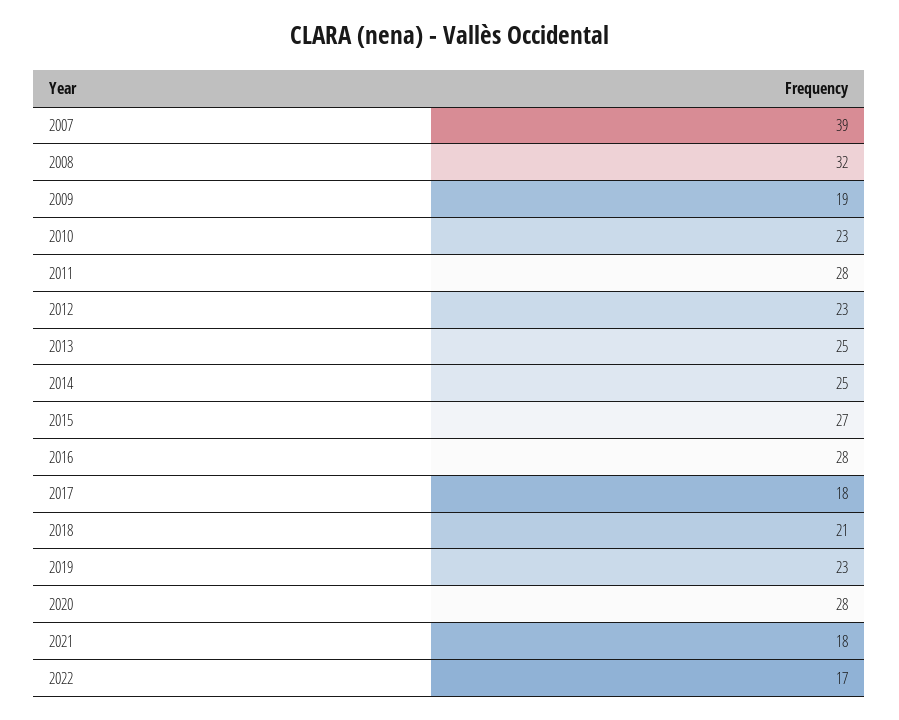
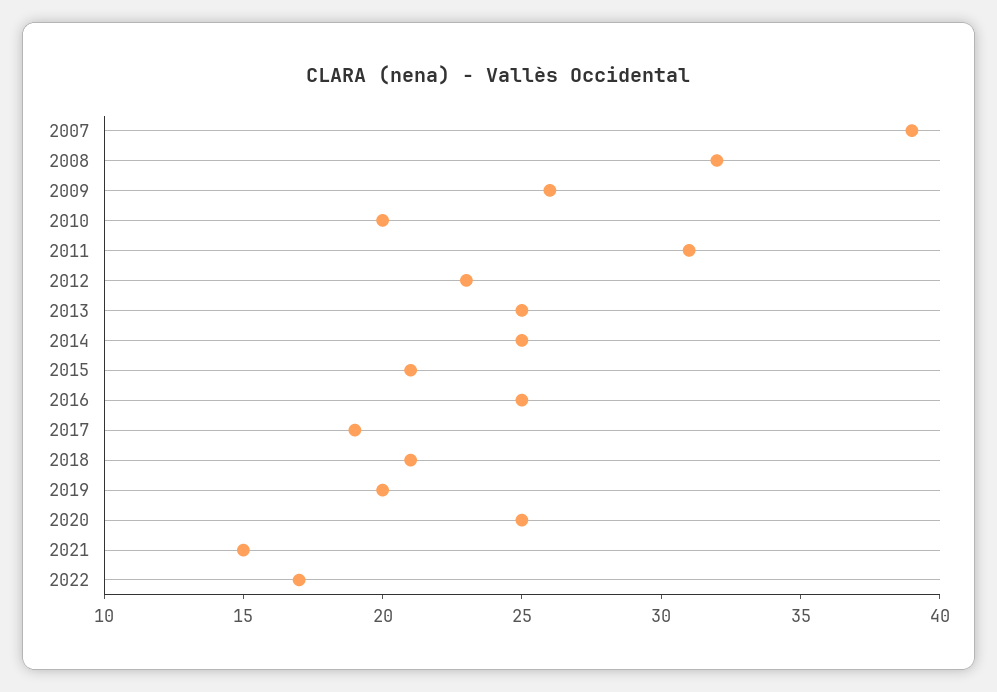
  {
    "2007": 39,
    "2008": 32,
-   "2009": 19,
+   "2009": 26,
-   "2010": 23,
+   "2010": 20,
-   "2011": 28,
+   "2011": 31,
    "2012": 23,
    "2013": 25,
    "2014": 25,
-   "2015": 27,
+   "2015": 21,
-   "2016": 28,
+   "2016": 25,
-   "2017": 18,
+   "2017": 19,
    "2018": 21,
-   "2019": 23,
+   "2019": 20,
-   "2020": 28,
+   "2020": 25,
-   "2021": 18,
+   "2021": 15,
    "2022": 17
  }

